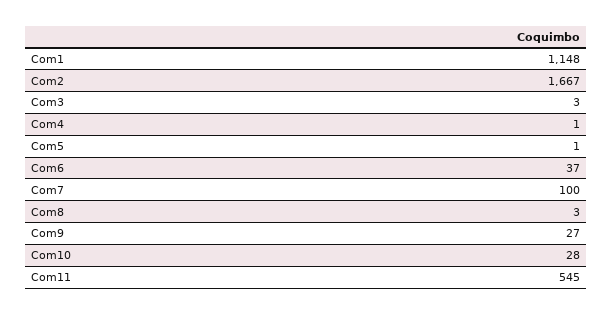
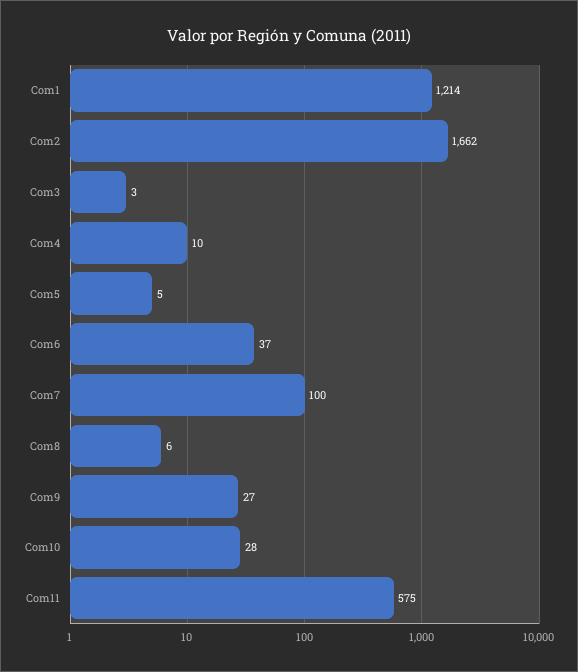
  {
-   "Com1": 1148,
+   "Com1": 1214,
-   "Com2": 1667,
+   "Com2": 1662,
    "Com3": 3,
-   "Com4": 1,
+   "Com4": 10,
-   "Com5": 1,
+   "Com5": 5,
    "Com6": 37,
    "Com7": 100,
-   "Com8": 3,
+   "Com8": 6,
    "Com9": 27,
    "Com10": 28,
-   "Com11": 545
+   "Com11": 575
  }

